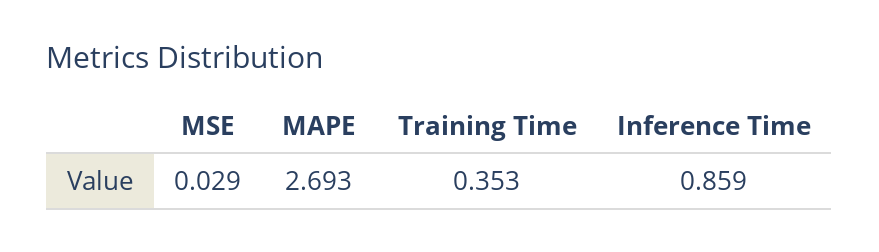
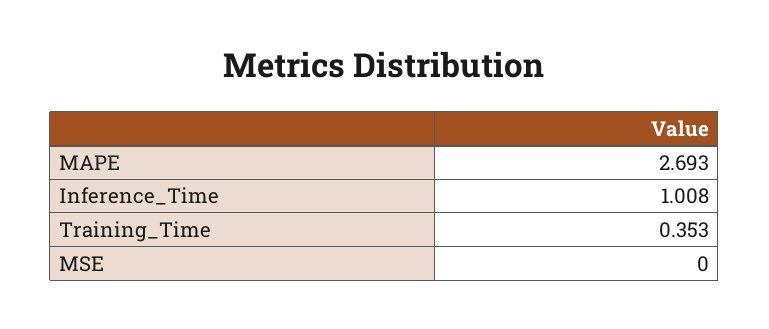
  {
-   "MSE": 0.029,
+   "MSE": 0,
    "MAPE": 2.693,
    "Training Time": 0.353,
-   "Inference Time": 0.859
+   "Inference Time": 1.008
  }

